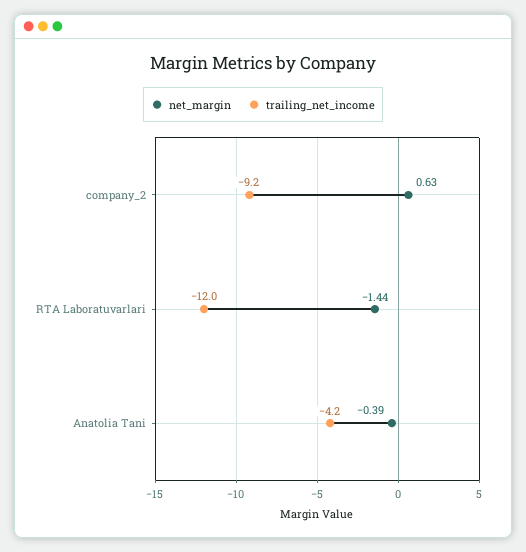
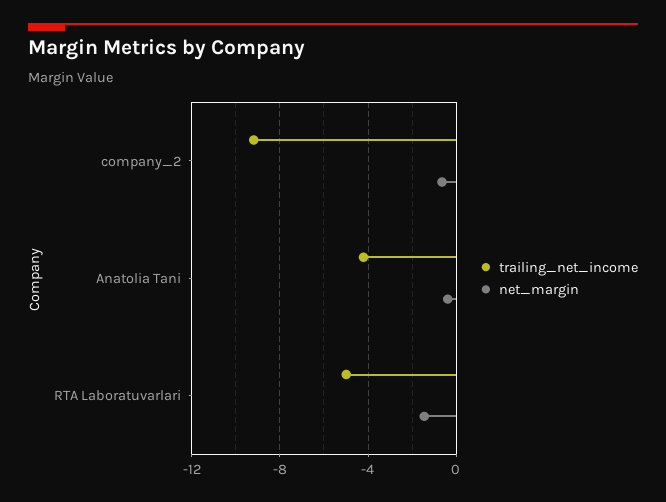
  {
    "net_margin": {
-     "company_2": 0.63,
+     "company_2": -0.5,
      "RTA Laboratuvarlari": -1.44,
      "Anatolia Tani": -0.39
    },
    "trailing_net_income": {
      "company_2": -9.2,
-     "RTA Laboratuvarlari": -12,
+     "RTA Laboratuvarlari": -5,
      "Anatolia Tani": -4.2
    }
  }

